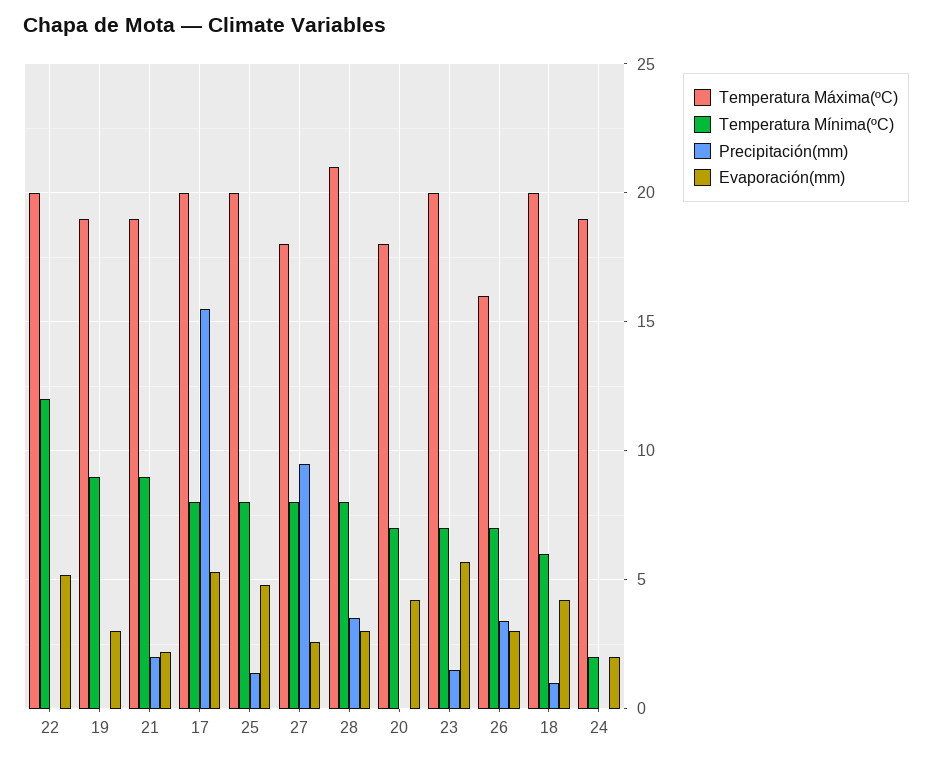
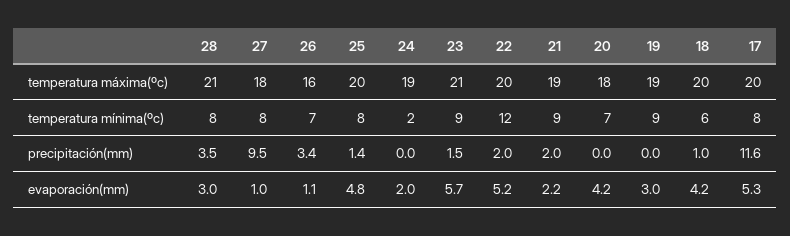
  {
    "Temperatura Máxima(ºC)": {
      "22": 20,
      "19": 19,
      "21": 19,
      "17": 20,
      "25": 20,
      "27": 18,
      "28": 21,
      "20": 18,
-     "23": 20,
+     "23": 21,
      "26": 16,
      "18": 20,
      "24": 19
    },
    "Temperatura Mínima(ºC)": {
      "22": 12,
      "19": 9,
      "21": 9,
      "17": 8,
      "25": 8,
      "27": 8,
      "28": 8,
      "20": 7,
-     "23": 7,
+     "23": 9,
      "26": 7,
      "18": 6,
      "24": 2
    },
    "Precipitación(mm)": {
-     "22": 0,
+     "22": 2,
      "19": 0,
      "21": 2,
-     "17": 15.5,
+     "17": 11.6,
      "25": 1.4,
      "27": 9.5,
      "28": 3.5,
      "20": 0,
      "23": 1.5,
      "26": 3.4,
      "18": 1,
      "24": 0
    },
    "Evaporación(mm)": {
      "22": 5.2,
      "19": 3,
      "21": 2.2,
      "17": 5.3,
      "25": 4.8,
-     "27": 2.5,
+     "27": 1,
      "28": 3,
      "20": 4.2,
      "23": 5.7,
-     "26": 3,
+     "26": 1.1,
      "18": 4.2,
      "24": 2
    }
  }

